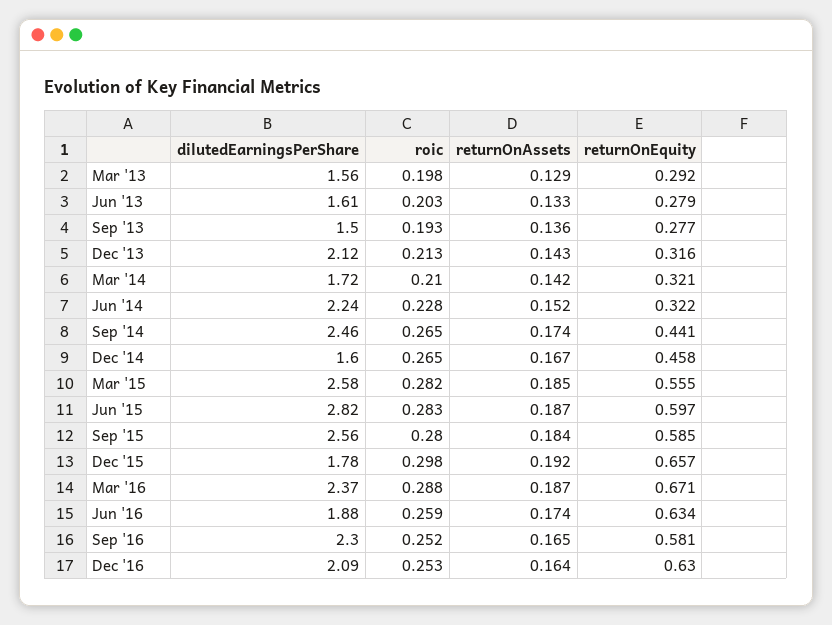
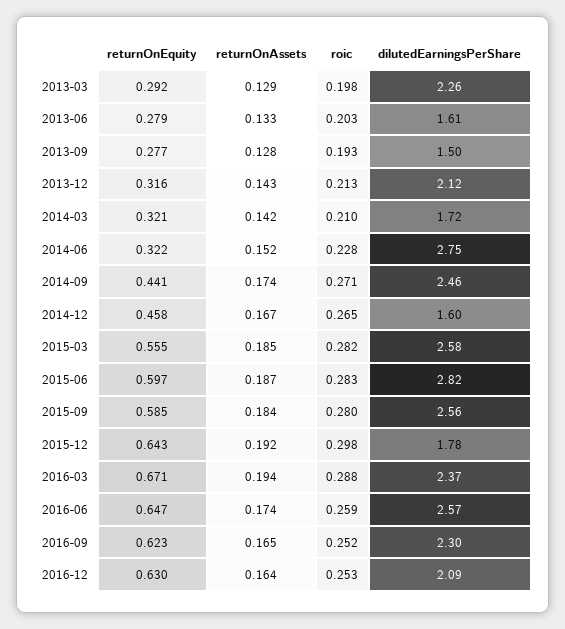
  {
    "dilutedEarningsPerShare": {
-     "Mar '13": 1.56,
+     "Mar '13": 2.26,
      "Jun '13": 1.61,
      "Sep '13": 1.5,
      "Dec '13": 2.12,
      "Mar '14": 1.72,
-     "Jun '14": 2.24,
+     "Jun '14": 2.75,
      "Sep '14": 2.46,
      "Dec '14": 1.6,
      "Mar '15": 2.58,
      "Jun '15": 2.82,
      "Sep '15": 2.56,
      "Dec '15": 1.78,
      "Mar '16": 2.37,
-     "Jun '16": 1.88,
+     "Jun '16": 2.57,
      "Sep '16": 2.3,
      "Dec '16": 2.09
    },
    "roic": {
      "Mar '13": 0.198,
      "Jun '13": 0.203,
      "Sep '13": 0.193,
      "Dec '13": 0.213,
      "Mar '14": 0.21,
      "Jun '14": 0.228,
-     "Sep '14": 0.265,
+     "Sep '14": 0.271,
      "Dec '14": 0.265,
      "Mar '15": 0.282,
      "Jun '15": 0.283,
      "Sep '15": 0.28,
      "Dec '15": 0.298,
      "Mar '16": 0.288,
      "Jun '16": 0.259,
      "Sep '16": 0.252,
      "Dec '16": 0.253
    },
    "returnOnAssets": {
      "Mar '13": 0.129,
      "Jun '13": 0.133,
-     "Sep '13": 0.136,
+     "Sep '13": 0.128,
      "Dec '13": 0.143,
      "Mar '14": 0.142,
      "Jun '14": 0.152,
      "Sep '14": 0.174,
      "Dec '14": 0.167,
      "Mar '15": 0.185,
      "Jun '15": 0.187,
      "Sep '15": 0.184,
      "Dec '15": 0.192,
-     "Mar '16": 0.187,
+     "Mar '16": 0.194,
      "Jun '16": 0.174,
      "Sep '16": 0.165,
      "Dec '16": 0.164
    },
    "returnOnEquity": {
      "Mar '13": 0.292,
      "Jun '13": 0.279,
      "Sep '13": 0.277,
      "Dec '13": 0.316,
      "Mar '14": 0.321,
      "Jun '14": 0.322,
      "Sep '14": 0.441,
      "Dec '14": 0.458,
      "Mar '15": 0.555,
      "Jun '15": 0.597,
      "Sep '15": 0.585,
-     "Dec '15": 0.657,
+     "Dec '15": 0.643,
      "Mar '16": 0.671,
-     "Jun '16": 0.634,
+     "Jun '16": 0.647,
-     "Sep '16": 0.581,
+     "Sep '16": 0.623,
      "Dec '16": 0.63
    }
  }

